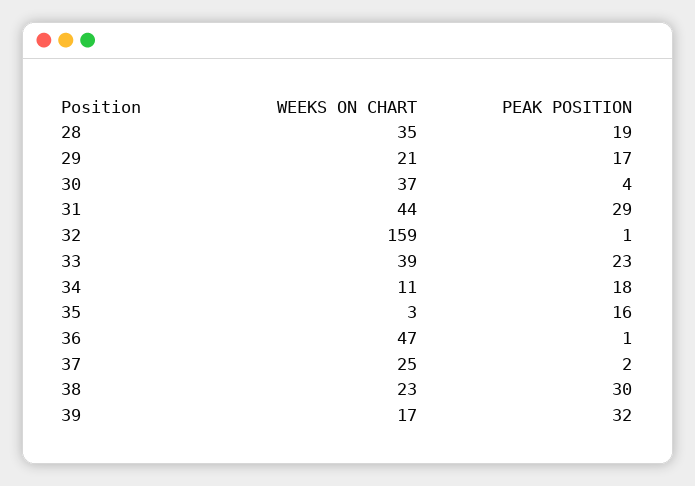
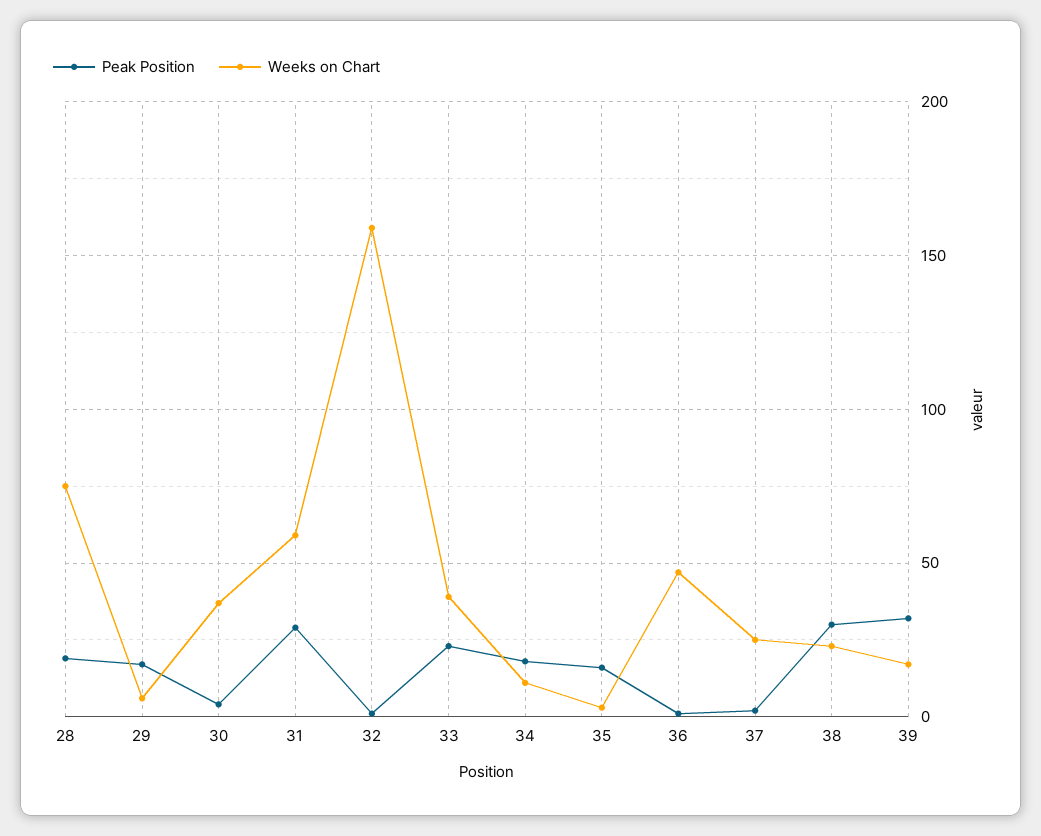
  {
    "WEEKS ON CHART": {
-     "28": 35,
+     "28": 75,
-     "29": 21,
+     "29": 5,
      "30": 37,
-     "31": 44,
+     "31": 60,
      "32": 159,
      "33": 39,
      "34": 11,
      "35": 3,
      "36": 47,
      "37": 25,
      "38": 23,
      "39": 17
    },
    "PEAK POSITION": {
      "28": 19,
      "29": 17,
      "30": 4,
      "31": 29,
      "32": 1,
      "33": 23,
      "34": 18,
      "35": 16,
      "36": 1,
      "37": 2,
      "38": 30,
      "39": 32
    }
  }

